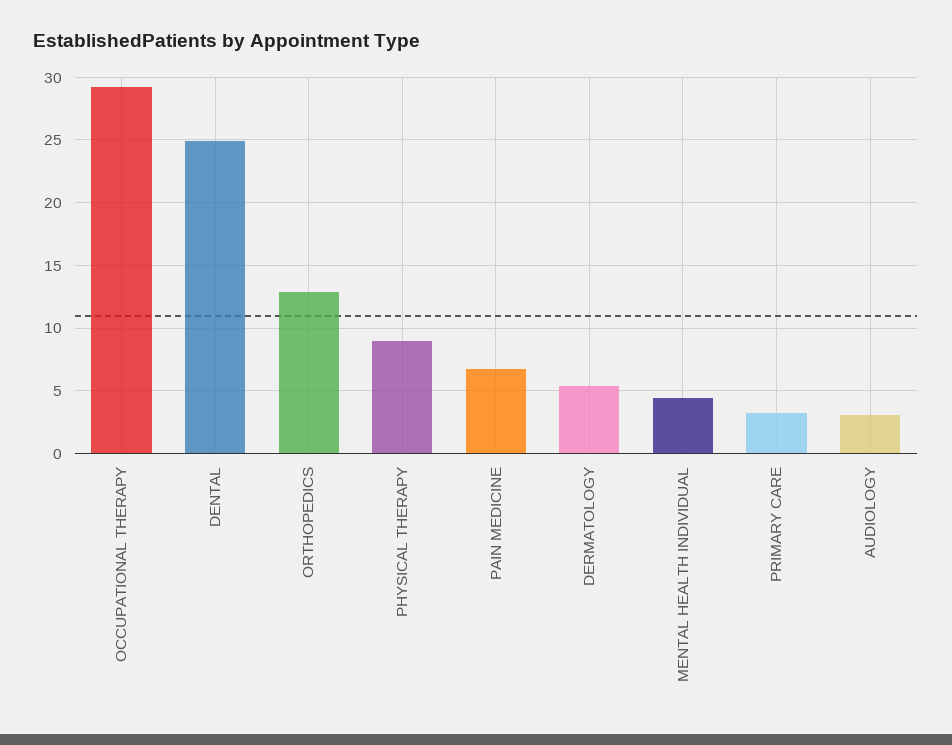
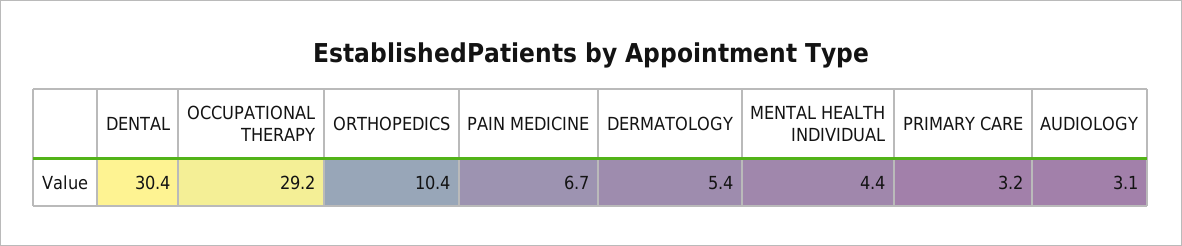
  {
    "OCCUPATIONAL THERAPY": 29.2,
-   "DENTAL": 25,
+   "DENTAL": 30.4,
-   "ORTHOPEDICS": 13,
+   "ORTHOPEDICS": 10.4,
-   "PHYSICAL THERAPY": 9,
    "PAIN MEDICINE": 6.7,
    "DERMATOLOGY": 5.4,
    "MENTAL HEALTH INDIVIDUAL": 4.4,
    "PRIMARY CARE": 3.2,
    "AUDIOLOGY": 3.1
  }

